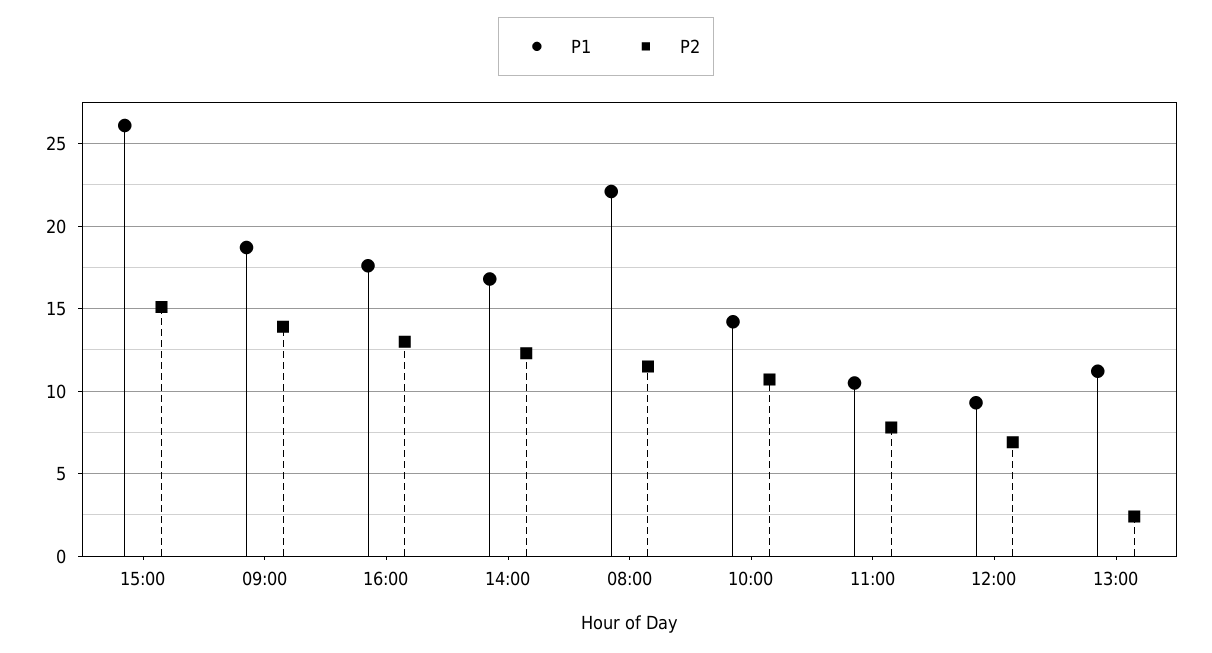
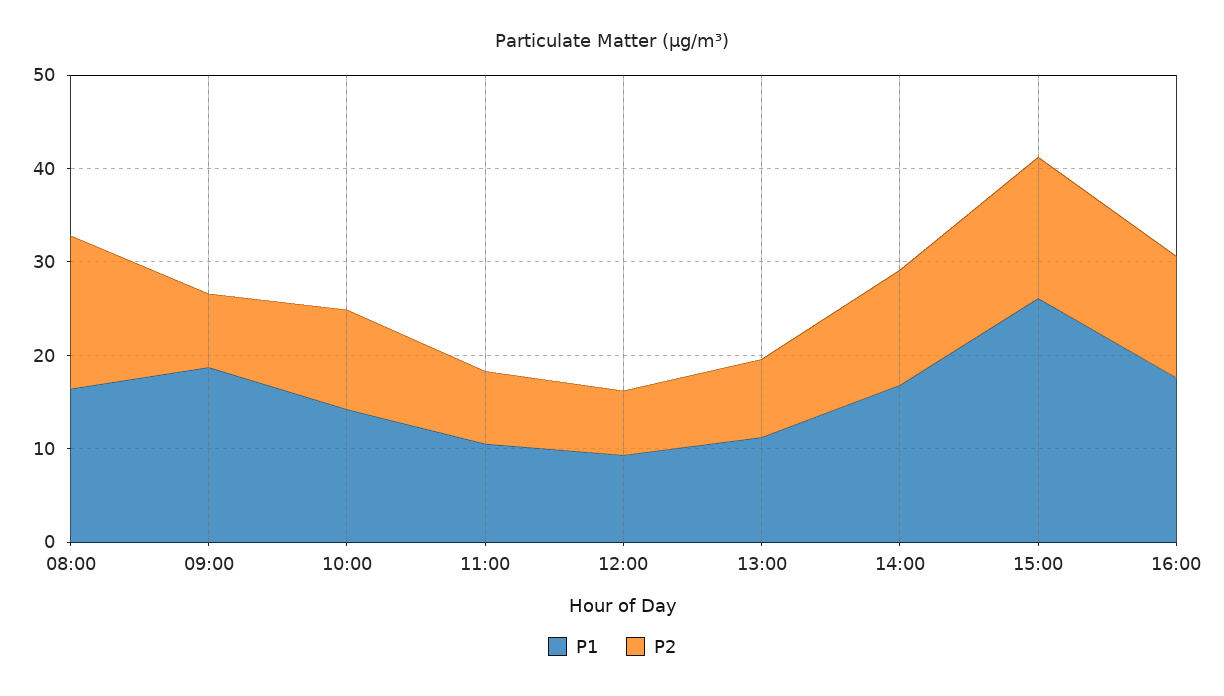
  {
    "P1": {
      "15:00": 26,
      "09:00": 18.5,
      "16:00": 17.5,
      "14:00": 17,
-     "08:00": 22,
+     "08:00": 16,
      "10:00": 14,
      "11:00": 10.5,
      "12:00": 9.5,
      "13:00": 11
    },
    "P2": {
      "15:00": 15,
-     "09:00": 14,
+     "09:00": 8,
      "16:00": 13,
      "14:00": 12.5,
-     "08:00": 11.5,
+     "08:00": 16,
      "10:00": 10.5,
      "11:00": 8,
      "12:00": 7,
-     "13:00": 2.5
+     "13:00": 8
    }
  }

